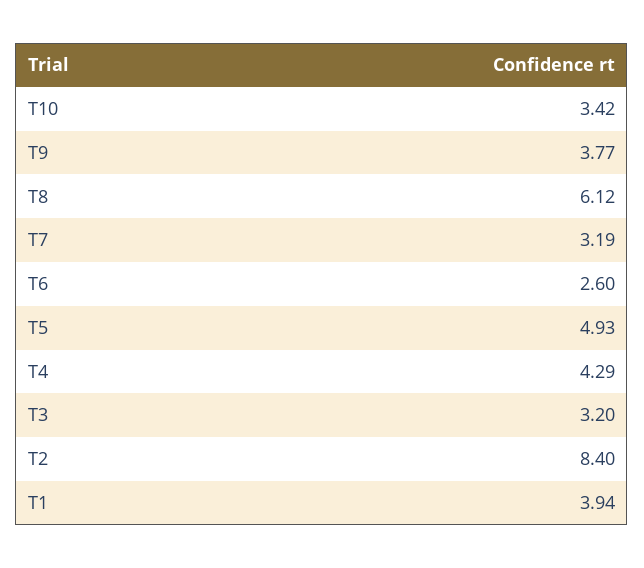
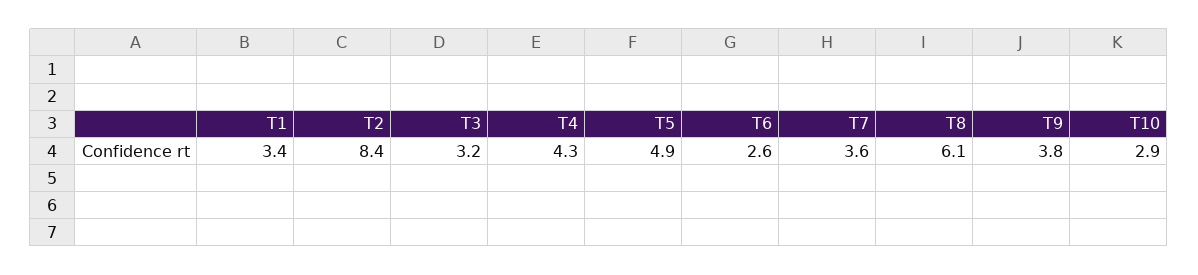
  {
-   "T10": 3.42,
+   "T10": 2.9,
    "T9": 3.77,
    "T8": 6.12,
-   "T7": 3.19,
+   "T7": 3.6,
    "T6": 2.6,
    "T5": 4.93,
    "T4": 4.29,
    "T3": 3.2,
    "T2": 8.4,
-   "T1": 3.94
+   "T1": 3.4
  }

